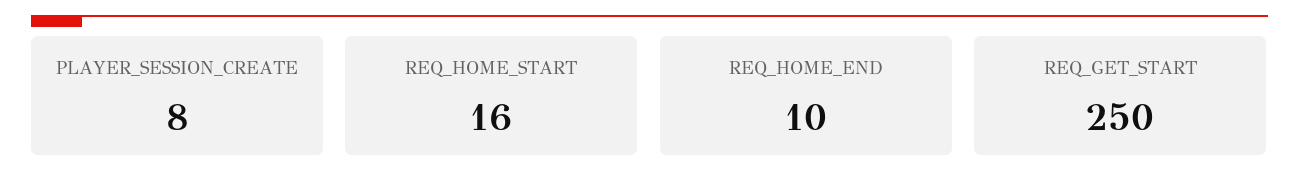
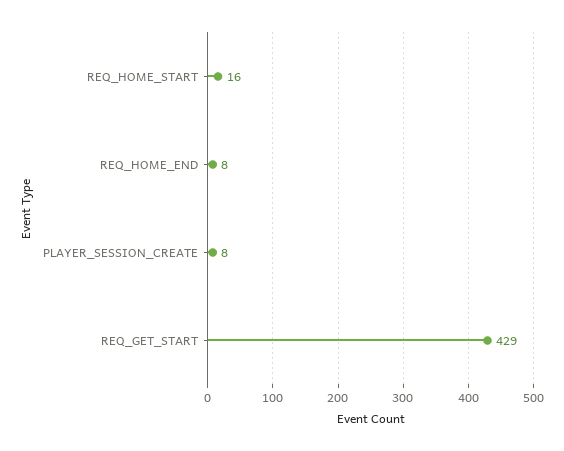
  {
    "PLAYER_SESSION_CREATE": 8,
    "REQ_HOME_START": 16,
-   "REQ_HOME_END": 10,
+   "REQ_HOME_END": 8,
-   "REQ_GET_START": 250
+   "REQ_GET_START": 429
  }

